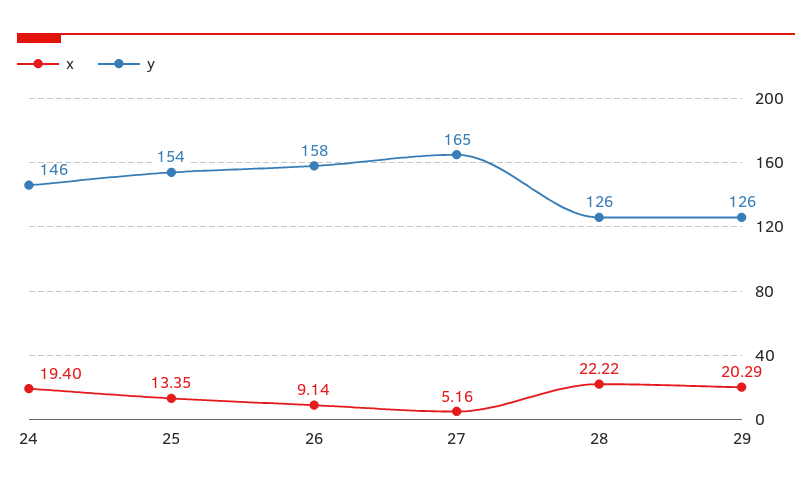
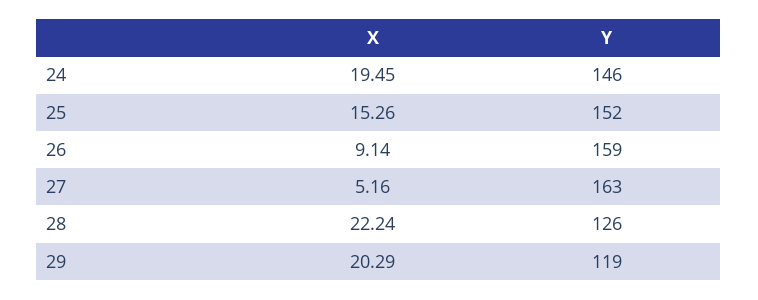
  {
    "x": {
-     "24": 19.4,
+     "24": 19.45,
-     "25": 13.35,
+     "25": 15.26,
      "26": 9.14,
      "27": 5.16,
-     "28": 22.22,
+     "28": 22.24,
      "29": 20.29
    },
    "y": {
      "24": 146,
-     "25": 154,
+     "25": 152,
-     "26": 158,
+     "26": 159,
-     "27": 165,
+     "27": 163,
      "28": 126,
-     "29": 126
+     "29": 119
    }
  }

